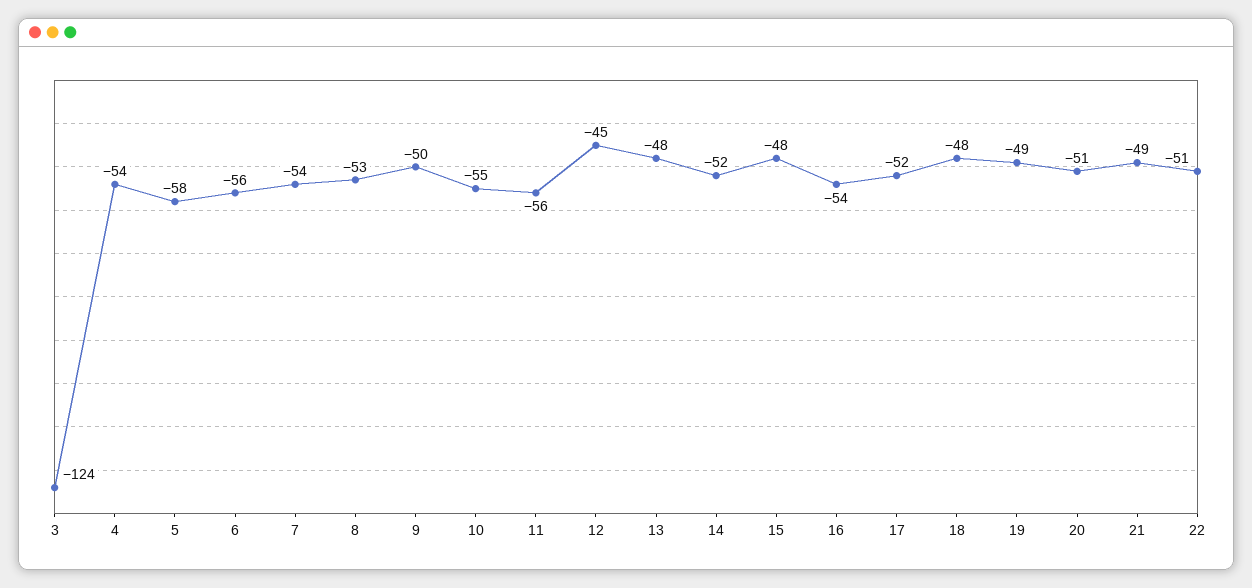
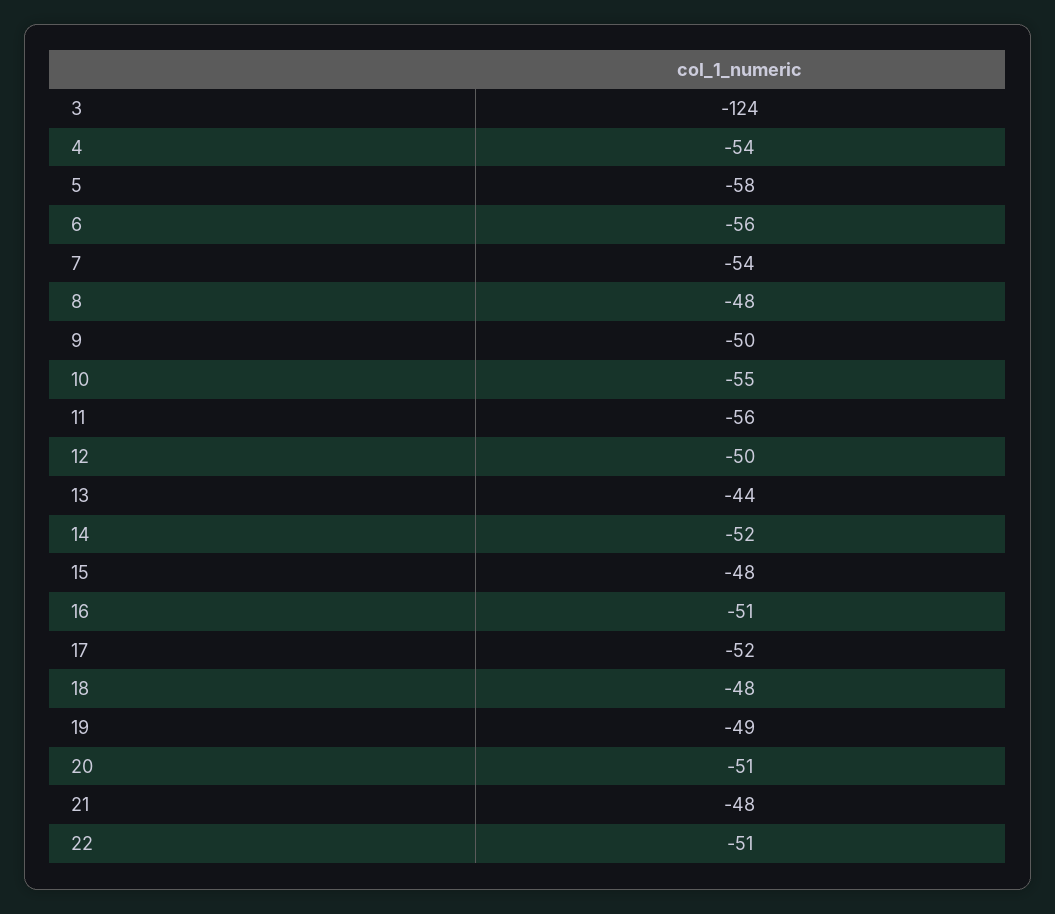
  {
    "3": -124,
    "4": -54,
    "5": -58,
    "6": -56,
    "7": -54,
-   "8": -53,
+   "8": -48,
    "9": -50,
    "10": -55,
    "11": -56,
-   "12": -45,
+   "12": -50,
-   "13": -48,
+   "13": -44,
    "14": -52,
    "15": -48,
-   "16": -54,
+   "16": -51,
    "17": -52,
    "18": -48,
    "19": -49,
    "20": -51,
-   "21": -49,
+   "21": -48,
    "22": -51
  }

